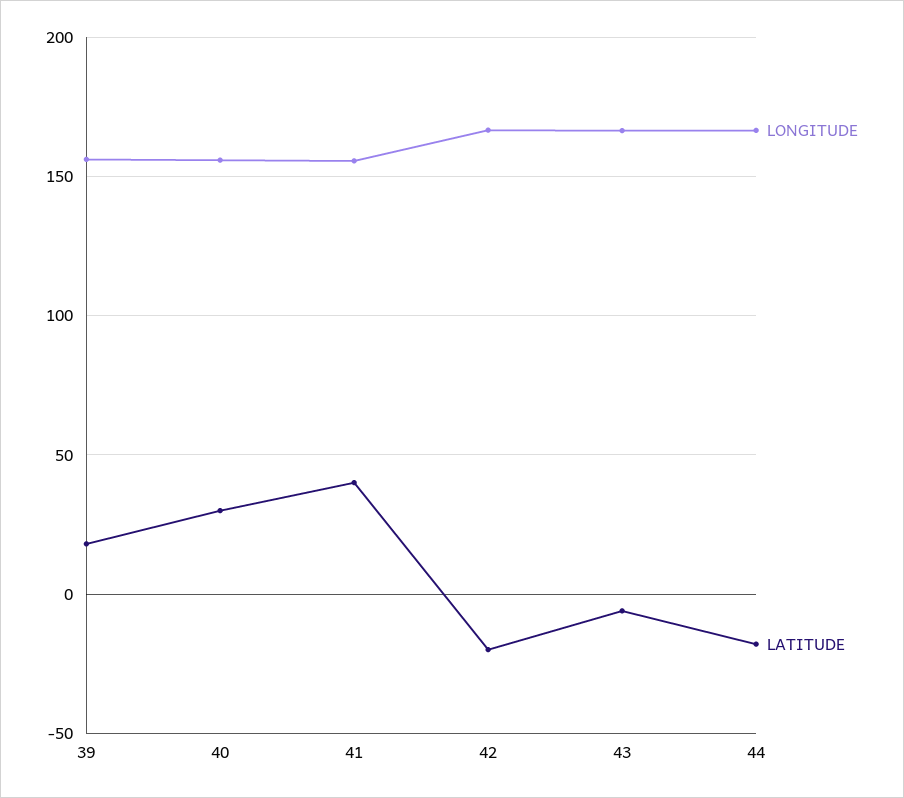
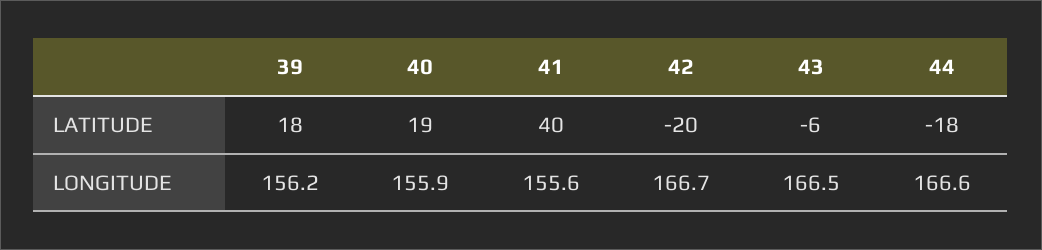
  {
    "LONGITUDE": {
      "39": 156.2,
      "40": 155.9,
      "41": 155.6,
      "42": 166.7,
      "43": 166.5,
      "44": 166.6
    },
    "LATITUDE": {
      "39": 18,
-     "40": 30,
+     "40": 19,
      "41": 40,
      "42": -20,
      "43": -6,
      "44": -18
    }
  }

